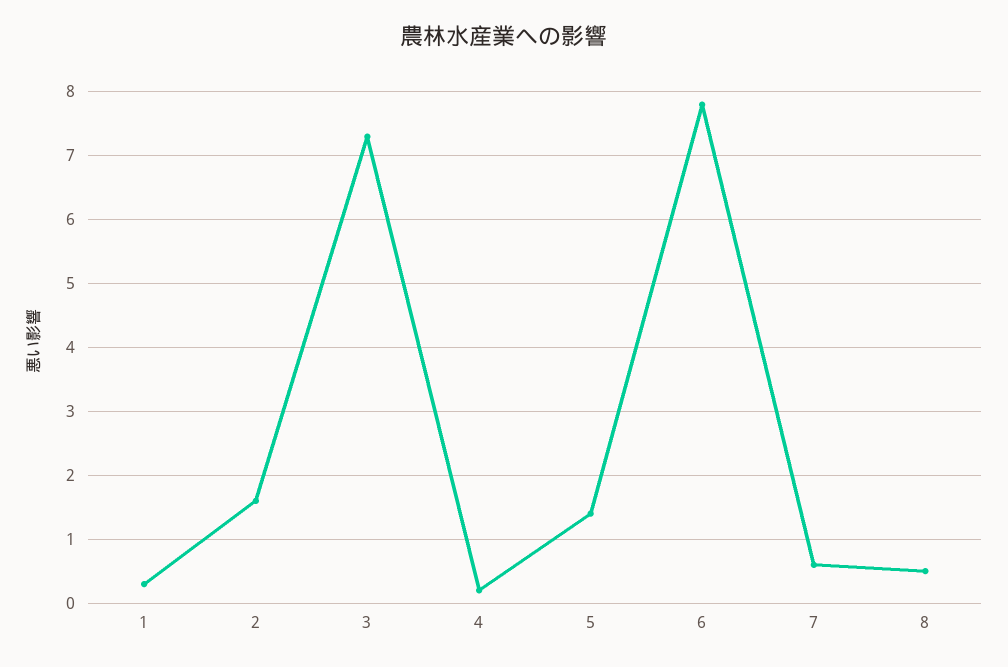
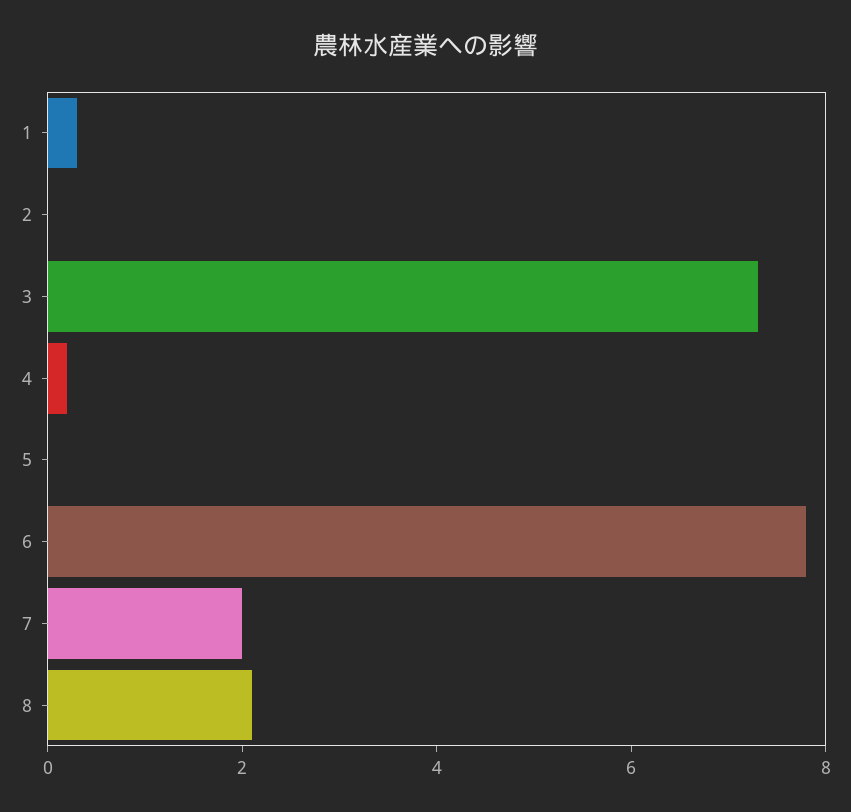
  {
    "1": 0.3,
-   "2": 1.6,
+   "2": 0,
    "3": 7.3,
    "4": 0.2,
-   "5": 1.4,
+   "5": 0,
    "6": 7.8,
-   "7": 0.6,
+   "7": 2,
-   "8": 0.5
+   "8": 2
  }

